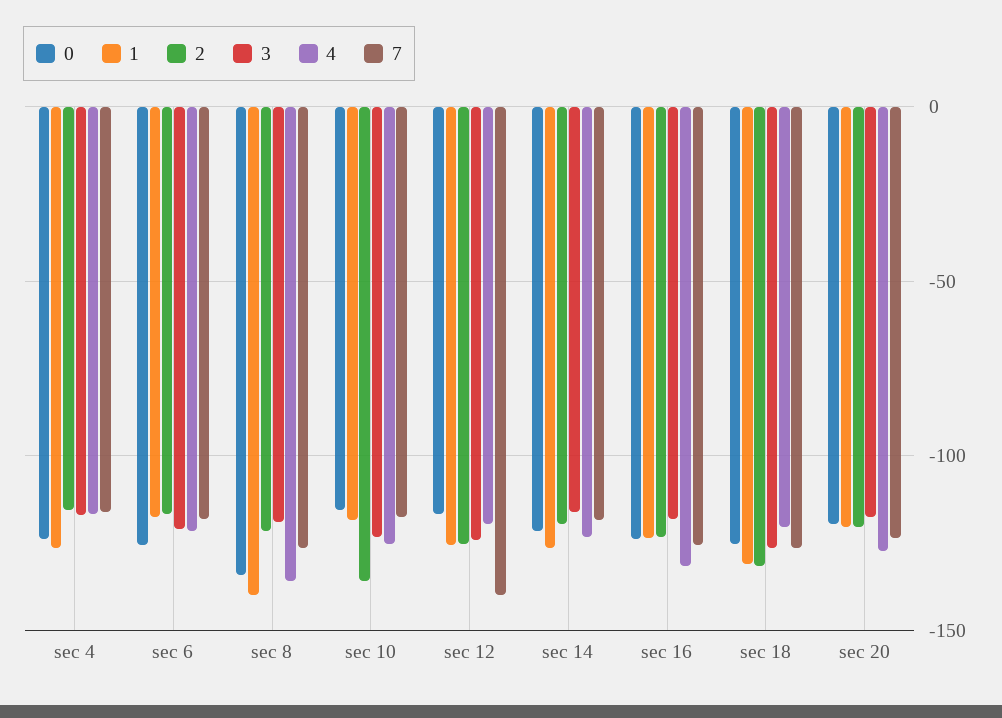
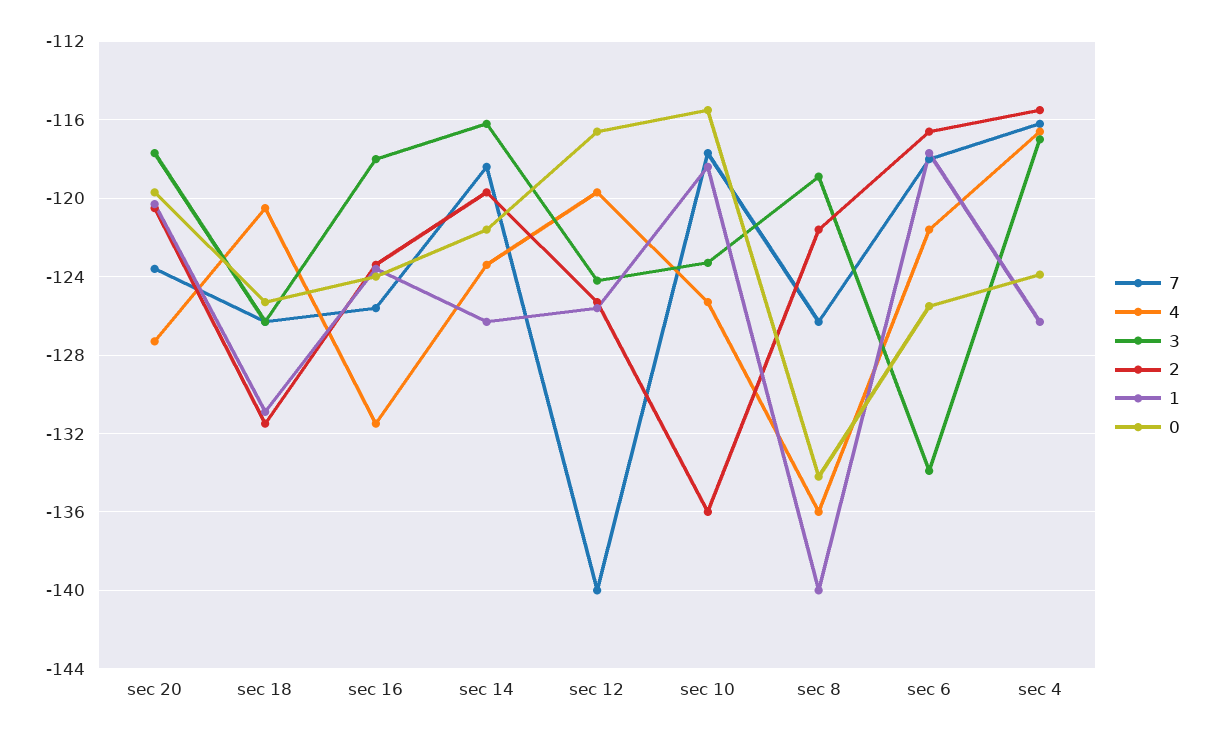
  {
    "0": {
      "sec 4": -124,
      "sec 6": -125.5,
      "sec 8": -134,
      "sec 10": -115.5,
      "sec 12": -116.5,
      "sec 14": -121.5,
      "sec 16": -124,
      "sec 18": -125.5,
      "sec 20": -119.5
    },
    "1": {
      "sec 4": -126.5,
      "sec 6": -117.5,
      "sec 8": -140,
      "sec 10": -118.5,
      "sec 12": -125.5,
      "sec 14": -126.5,
      "sec 16": -123.5,
      "sec 18": -131,
      "sec 20": -120.5
    },
    "2": {
      "sec 4": -115.5,
      "sec 6": -116.5,
      "sec 8": -121.5,
      "sec 10": -136,
      "sec 12": -125.5,
      "sec 14": -119.5,
      "sec 16": -123.5,
      "sec 18": -131.5,
      "sec 20": -120.5
    },
    "3": {
      "sec 4": -117,
-     "sec 6": -120,
+     "sec 6": -134,
      "sec 8": -119,
      "sec 10": -123.5,
      "sec 12": -124,
      "sec 14": -116,
      "sec 16": -118,
      "sec 18": -126.5,
      "sec 20": -117.5
    },
    "4": {
      "sec 4": -116.5,
      "sec 6": -121.5,
      "sec 8": -136,
      "sec 10": -125.5,
      "sec 12": -119.5,
      "sec 14": -123.5,
      "sec 16": -131.5,
      "sec 18": -120.5,
      "sec 20": -127.5
    },
    "7": {
      "sec 4": -116,
      "sec 6": -118,
      "sec 8": -126.5,
      "sec 10": -117.5,
      "sec 12": -140,
      "sec 14": -118.5,
      "sec 16": -125.5,
      "sec 18": -126.5,
      "sec 20": -123.5
    }
  }

